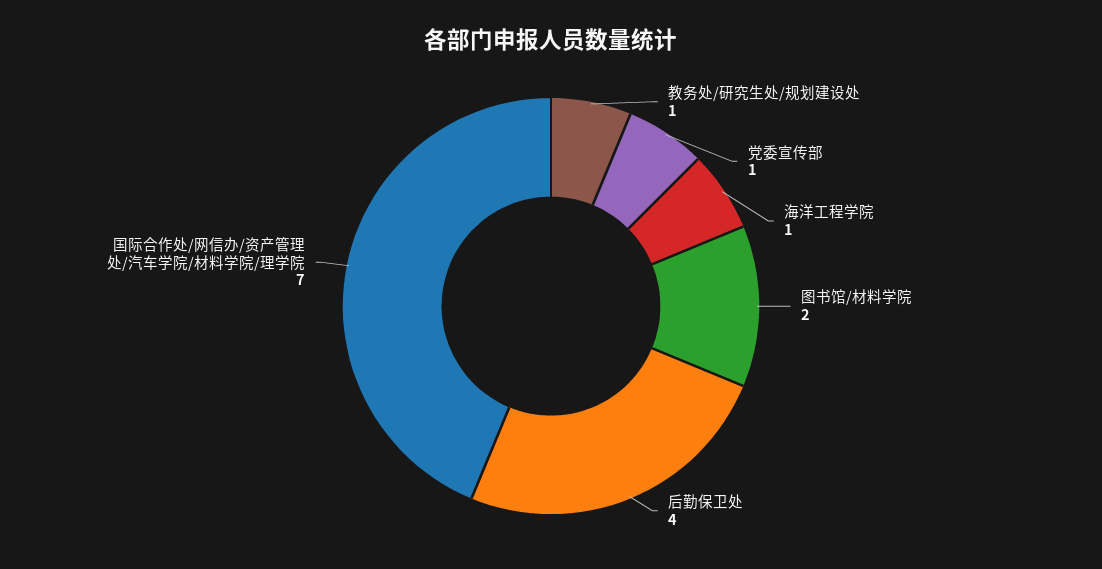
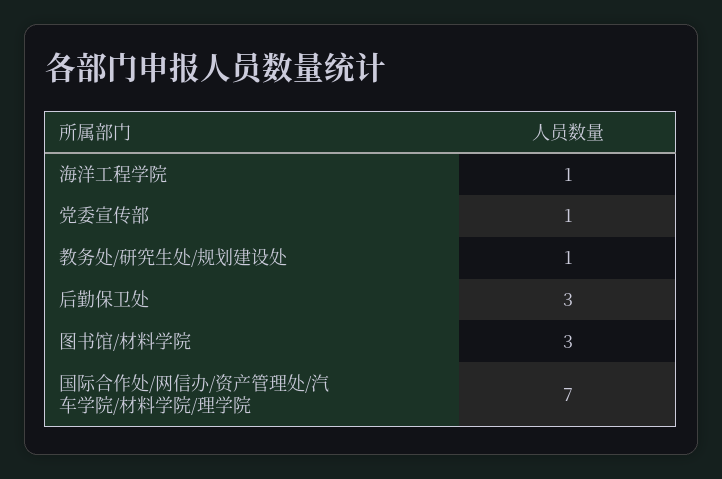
  {
    "教务处/研究生处/规划建设处": 1,
    "党委宣传部": 1,
    "海洋工程学院": 1,
-   "图书馆/材料学院": 2,
+   "图书馆/材料学院": 3,
-   "后勤保卫处": 4,
+   "后勤保卫处": 3,
    "国际合作处/网信办/资产管理处/汽车学院/材料学院/理学院": 7
  }

